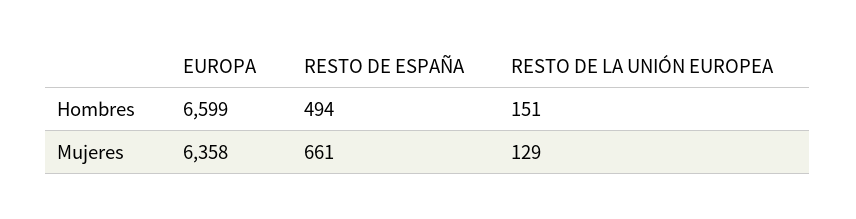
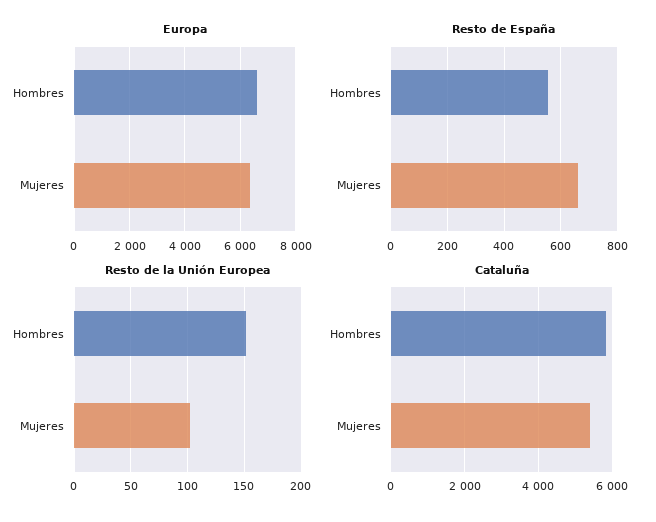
  {
    "EUROPA": {
      "Hombres": 6599,
      "Mujeres": 6358
    },
    "RESTO DE ESPAÑA": {
-     "Hombres": 494,
+     "Hombres": 550,
      "Mujeres": 661
    },
    "RESTO DE LA UNIÓN EUROPEA": {
      "Hombres": 151,
-     "Mujeres": 129
+     "Mujeres": 100
-   }
+   },
+   "Cataluña": {
+     "Hombres": 5800,
+     "Mujeres": 5400
+   }
  }

